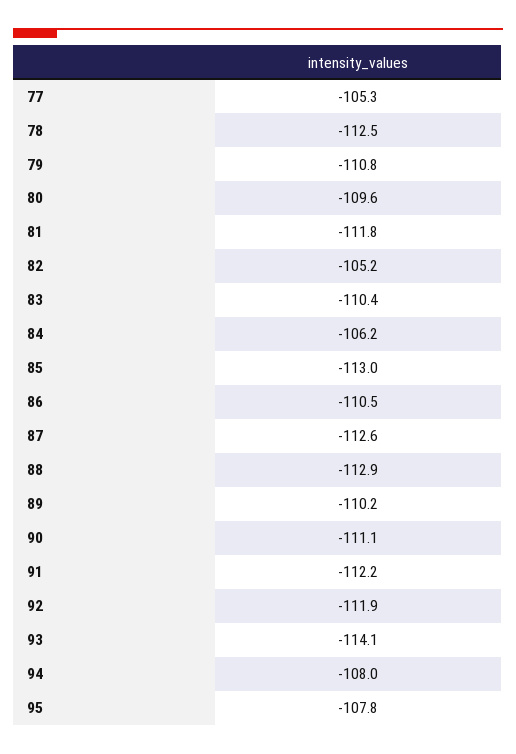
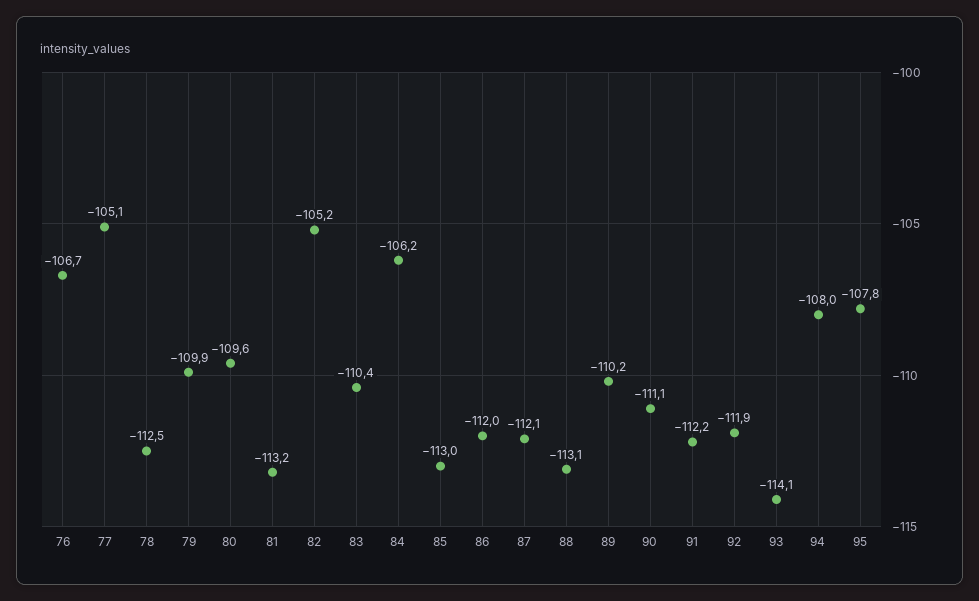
  {
-   "77": -105.3,
+   "77": -105.1,
    "78": -112.5,
-   "79": -110.8,
+   "79": -109.9,
    "80": -109.6,
-   "81": -111.8,
+   "81": -113.2,
    "82": -105.2,
    "83": -110.4,
    "84": -106.2,
    "85": -113,
-   "86": -110.5,
+   "86": -112,
-   "87": -112.6,
+   "87": -112.1,
-   "88": -112.9,
+   "88": -113.1,
    "89": -110.2,
    "90": -111.1,
    "91": -112.2,
    "92": -111.9,
    "93": -114.1,
    "94": -108,
-   "95": -107.8
+   "95": -107.8,
+   "76": -106.7
  }

